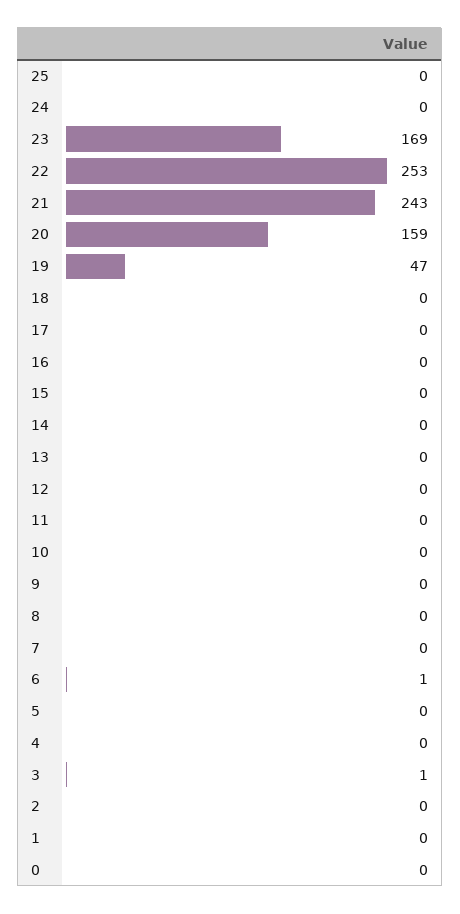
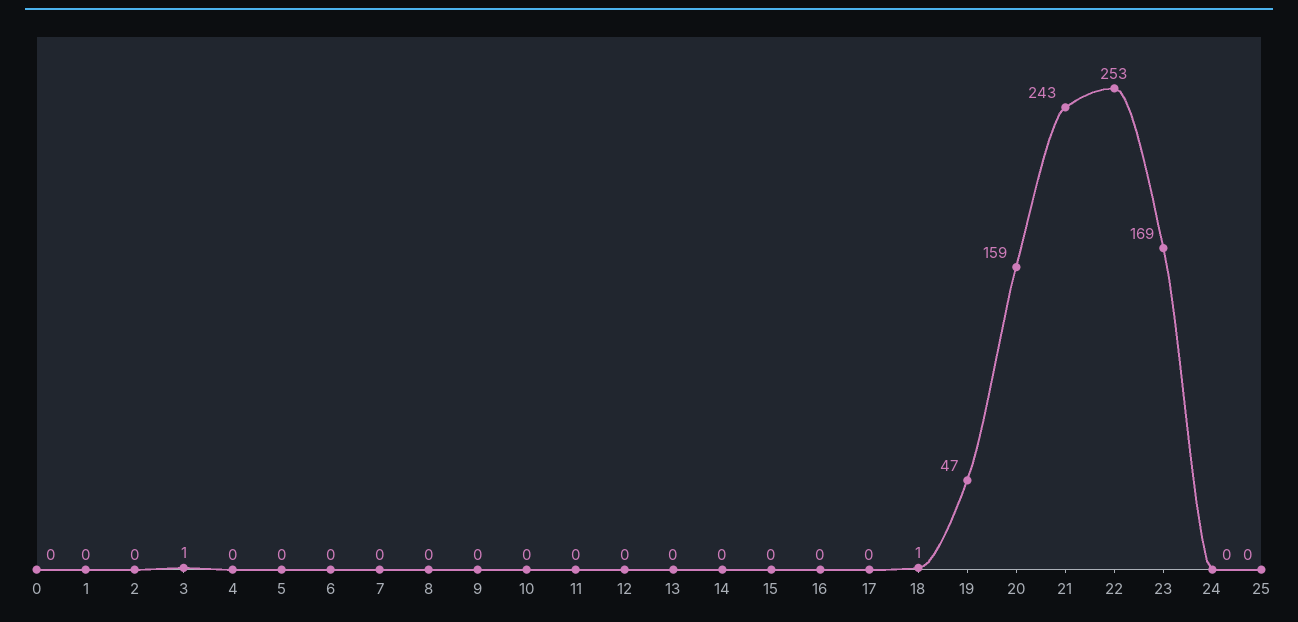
  {
    "25": 0,
    "24": 0,
    "23": 169,
    "22": 253,
    "21": 243,
    "20": 159,
    "19": 47,
-   "18": 0,
+   "18": 1,
    "17": 0,
    "16": 0,
    "15": 0,
    "14": 0,
    "13": 0,
    "12": 0,
    "11": 0,
    "10": 0,
    "9": 0,
    "8": 0,
    "7": 0,
-   "6": 1,
+   "6": 0,
    "5": 0,
    "4": 0,
    "3": 1,
    "2": 0,
    "1": 0,
    "0": 0
  }

